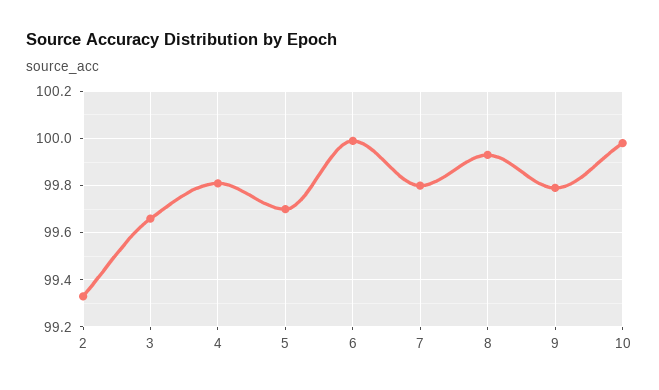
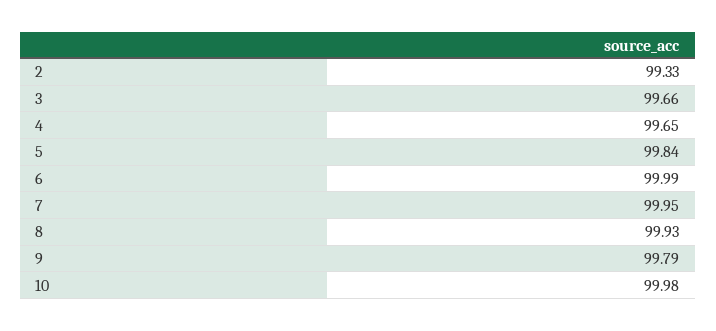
  {
    "2": 99.33,
    "3": 99.66,
-   "4": 99.8,
+   "4": 99.65,
-   "5": 99.7,
+   "5": 99.84,
    "6": 99.99,
-   "7": 99.8,
+   "7": 99.95,
    "8": 99.93,
    "9": 99.79,
    "10": 99.98
  }

